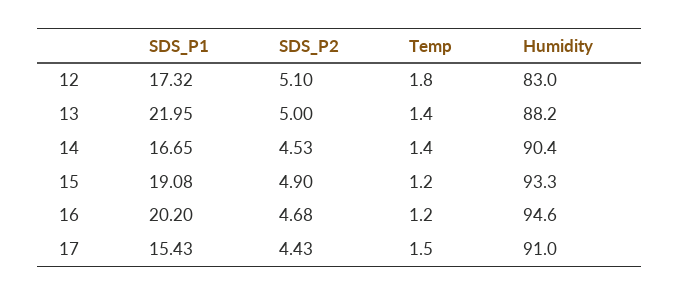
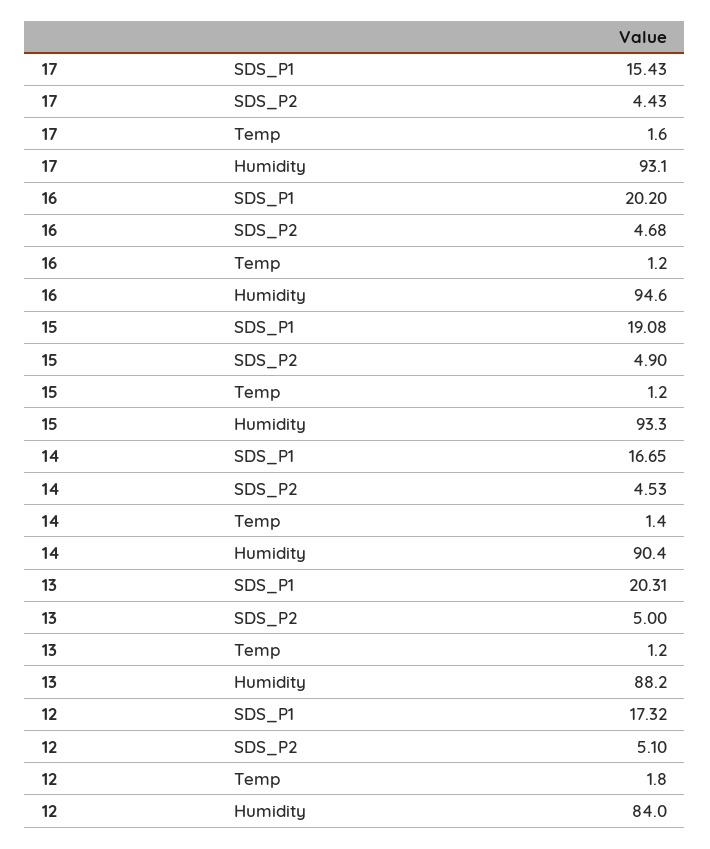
  {
    "SDS_P1": {
      "12": 17.32,
-     "13": 21.95,
+     "13": 20.31,
      "14": 16.65,
      "15": 19.08,
      "16": 20.2,
      "17": 15.43
    },
    "SDS_P2": {
      "12": 5.1,
      "13": 5,
      "14": 4.53,
      "15": 4.9,
      "16": 4.68,
      "17": 4.43
    },
    "Temp": {
      "12": 1.8,
-     "13": 1.4,
+     "13": 1.2,
      "14": 1.4,
      "15": 1.2,
      "16": 1.2,
-     "17": 1.5
+     "17": 1.6
    },
    "Humidity": {
-     "12": 83,
+     "12": 84,
      "13": 88.2,
      "14": 90.4,
      "15": 93.3,
      "16": 94.6,
-     "17": 91
+     "17": 93.1
    }
  }

